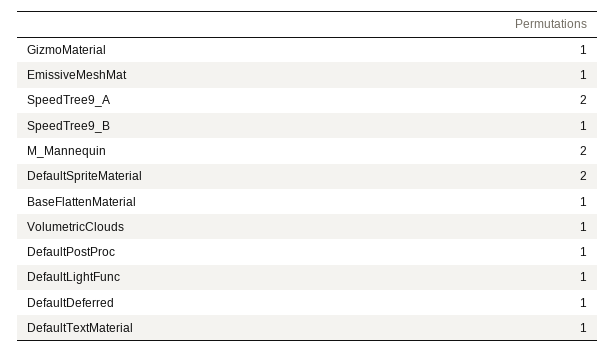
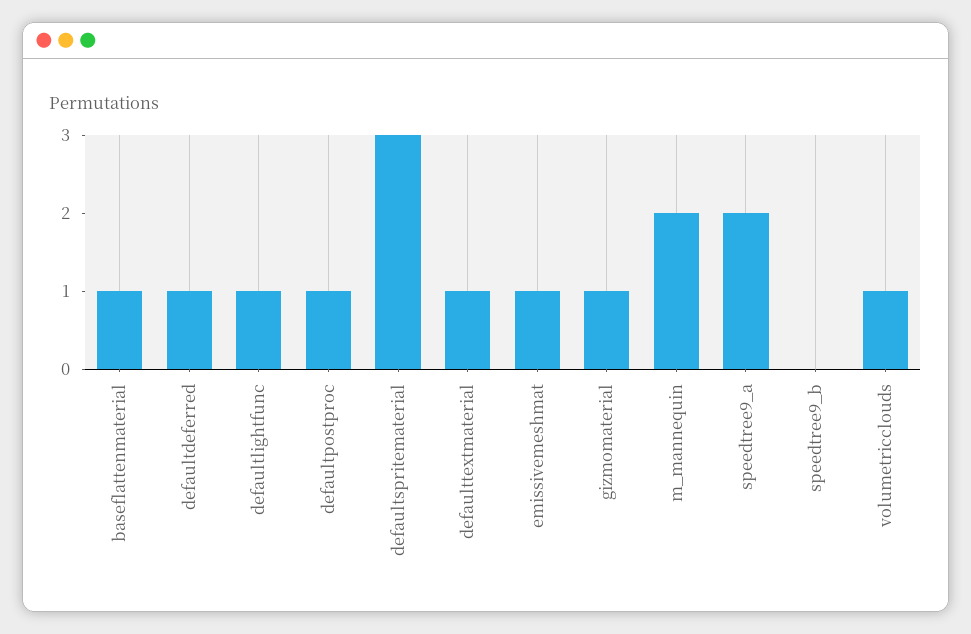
  {
    "GizmoMaterial": 1,
    "EmissiveMeshMat": 1,
    "SpeedTree9_A": 2,
-   "SpeedTree9_B": 1,
+   "SpeedTree9_B": 0,
    "M_Mannequin": 2,
-   "DefaultSpriteMaterial": 2,
+   "DefaultSpriteMaterial": 3,
    "BaseFlattenMaterial": 1,
    "VolumetricClouds": 1,
    "DefaultPostProc": 1,
    "DefaultLightFunc": 1,
    "DefaultDeferred": 1,
    "DefaultTextMaterial": 1
  }

